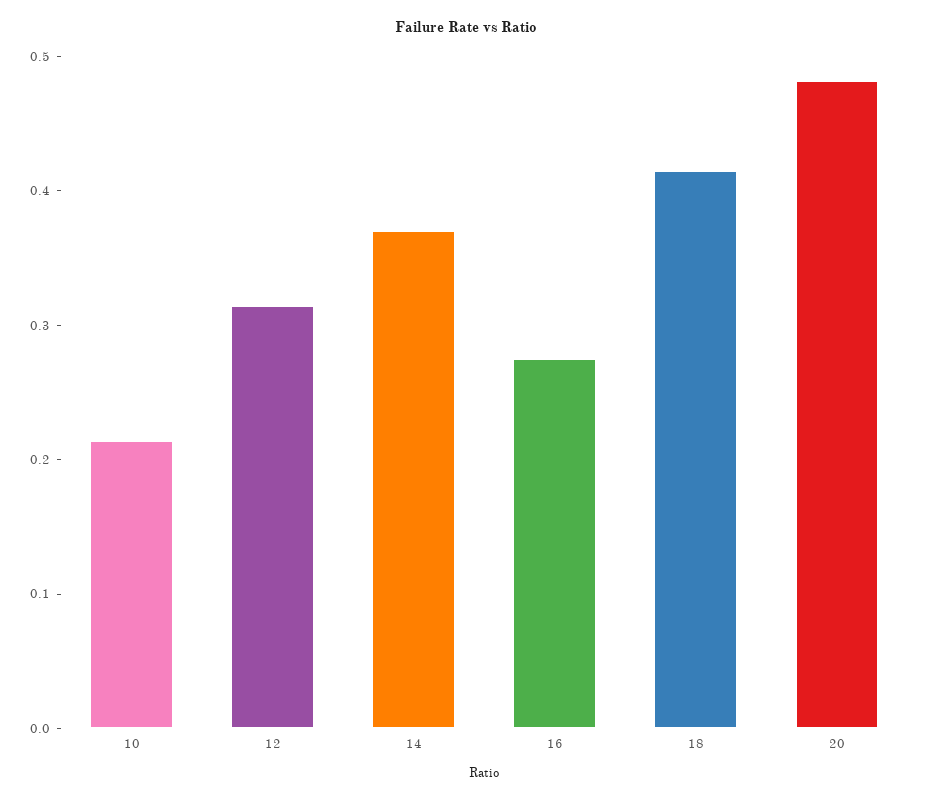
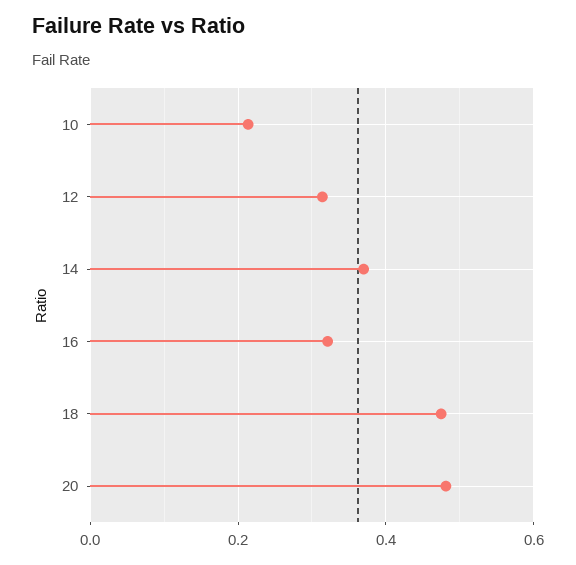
  {
    "10": 0.22,
    "12": 0.32,
    "14": 0.38,
-   "16": 0.28,
+   "16": 0.32,
-   "18": 0.42,
+   "18": 0.48,
    "20": 0.48
  }

